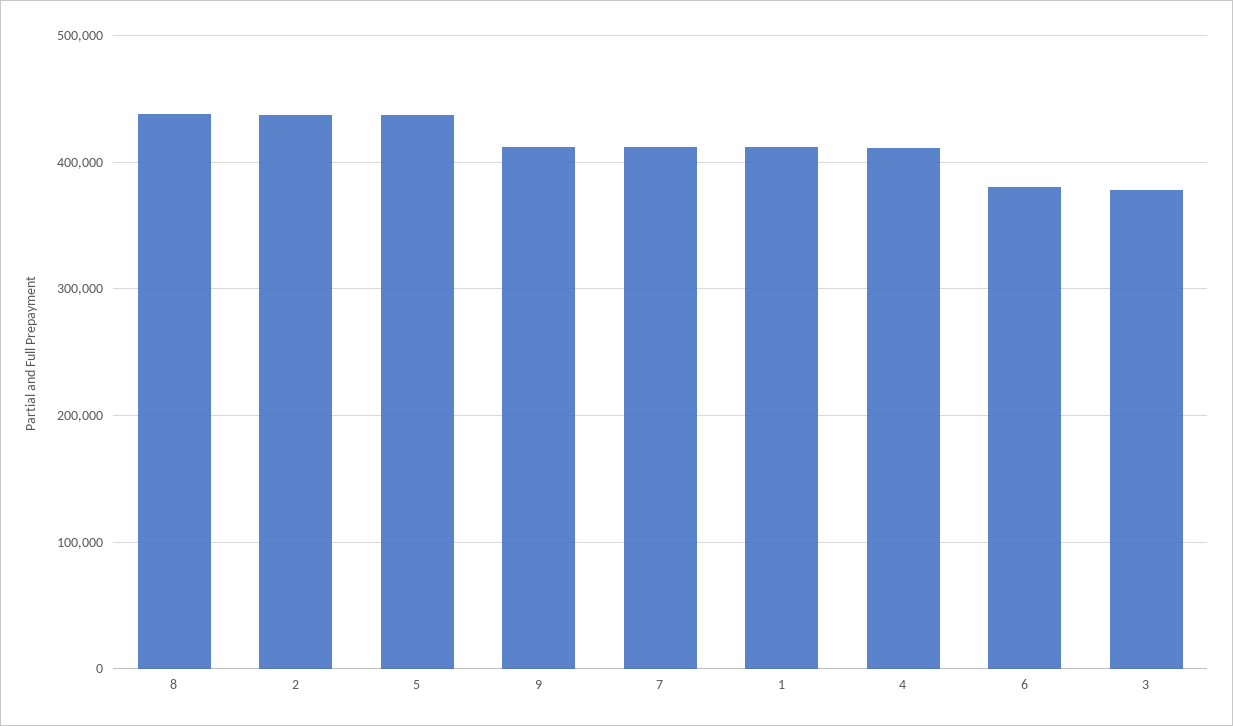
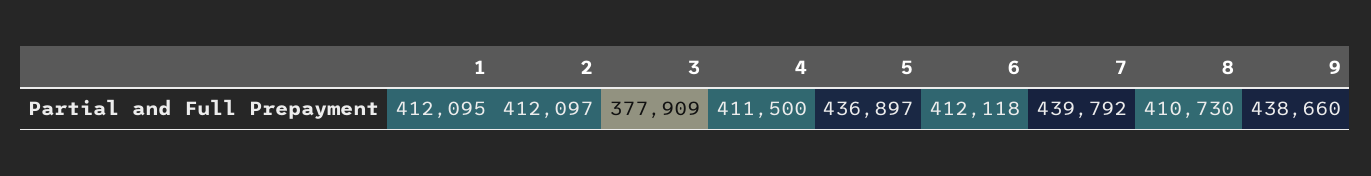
  {
-   "8": 440000,
+   "8": 410730,
-   "2": 440000,
+   "2": 412097,
    "5": 436897,
-   "9": 410000,
+   "9": 438660,
-   "7": 410000,
+   "7": 439792,
    "1": 412095,
    "4": 411500,
-   "6": 380000,
+   "6": 412118,
    "3": 377909
  }

